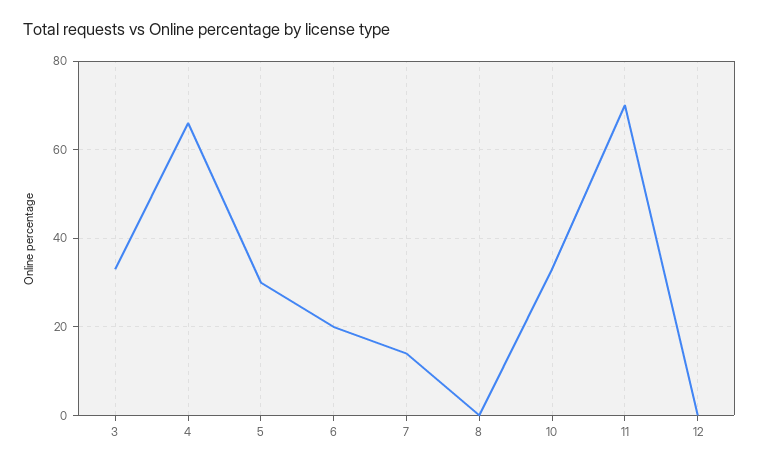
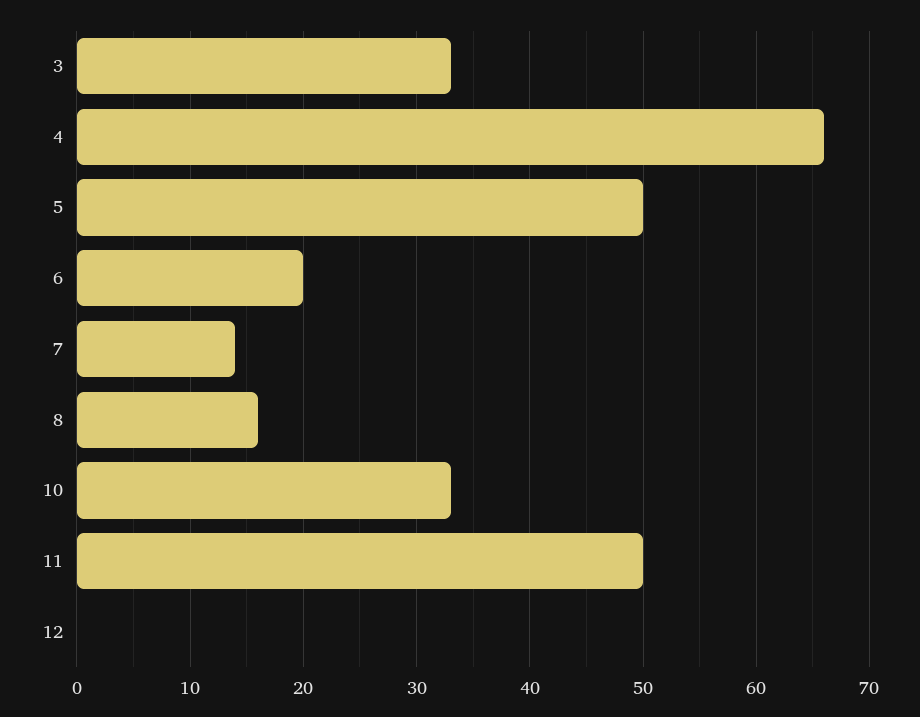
  {
    "3": 33,
    "4": 66,
-   "5": 30,
+   "5": 50,
    "6": 20,
    "7": 14,
-   "8": 0,
+   "8": 16,
    "10": 33,
-   "11": 70,
+   "11": 50,
    "12": 0
  }

